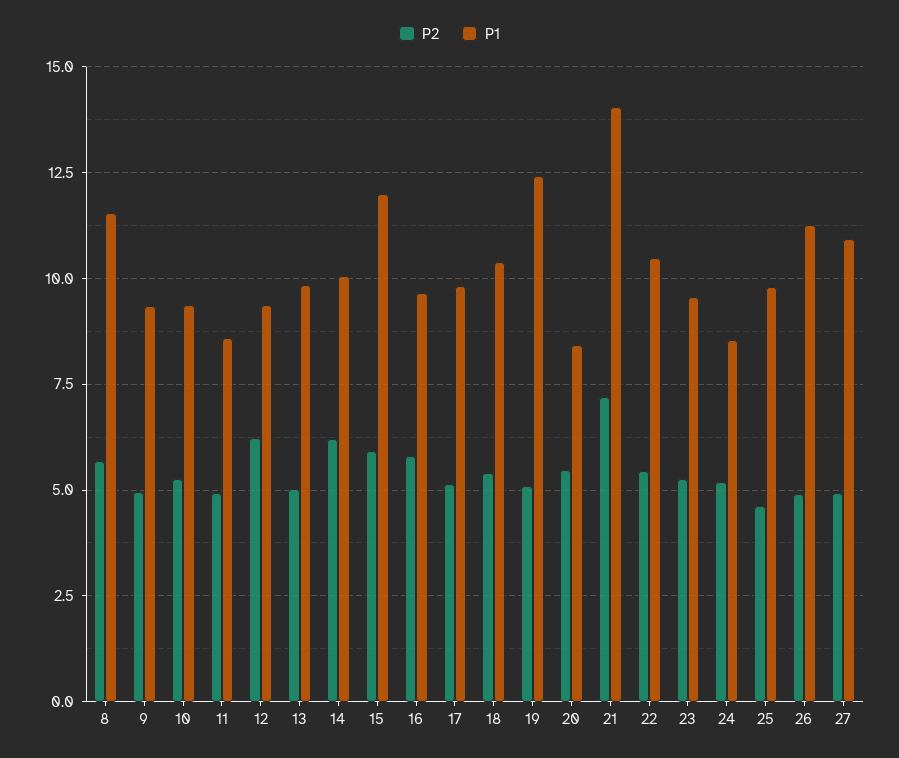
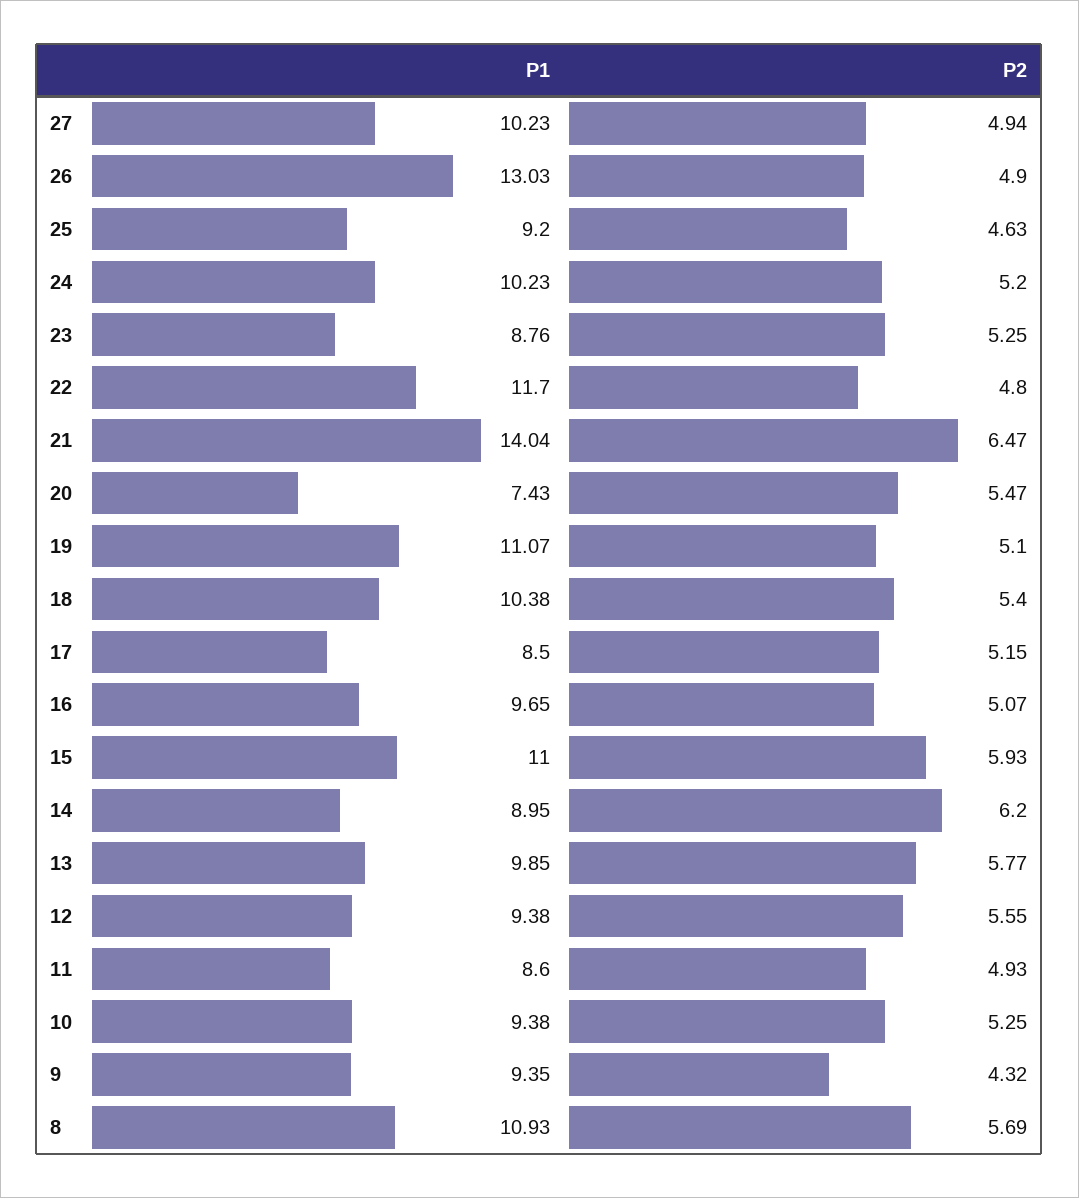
  {
    "P2": {
      "8": 5.69,
-     "9": 5,
+     "9": 4.32,
      "10": 5.25,
      "11": 4.93,
-     "12": 6.25,
+     "12": 5.55,
-     "13": 5,
+     "13": 5.77,
      "14": 6.2,
      "15": 5.93,
-     "16": 5.75,
+     "16": 5.07,
      "17": 5.15,
      "18": 5.4,
      "19": 5.1,
      "20": 5.47,
-     "21": 7.25,
+     "21": 6.47,
-     "22": 5.5,
+     "22": 4.8,
      "23": 5.25,
      "24": 5.2,
      "25": 4.63,
      "26": 4.9,
      "27": 4.94
    },
    "P1": {
-     "8": 11.5,
+     "8": 10.93,
      "9": 9.35,
      "10": 9.38,
      "11": 8.6,
      "12": 9.38,
      "13": 9.85,
-     "14": 10,
+     "14": 8.95,
-     "15": 12,
+     "15": 11,
      "16": 9.65,
-     "17": 9.75,
+     "17": 8.5,
      "18": 10.38,
-     "19": 12.5,
+     "19": 11.07,
-     "20": 8.5,
+     "20": 7.43,
      "21": 14.04,
-     "22": 10.5,
+     "22": 11.7,
-     "23": 9.5,
+     "23": 8.76,
-     "24": 8.5,
+     "24": 10.23,
-     "25": 9.75,
+     "25": 9.2,
-     "26": 11.25,
+     "26": 13.03,
-     "27": 11
+     "27": 10.23
    }
  }

